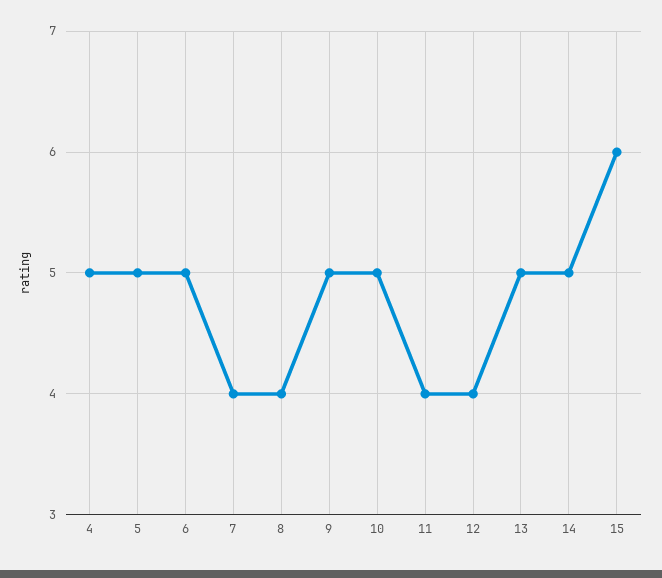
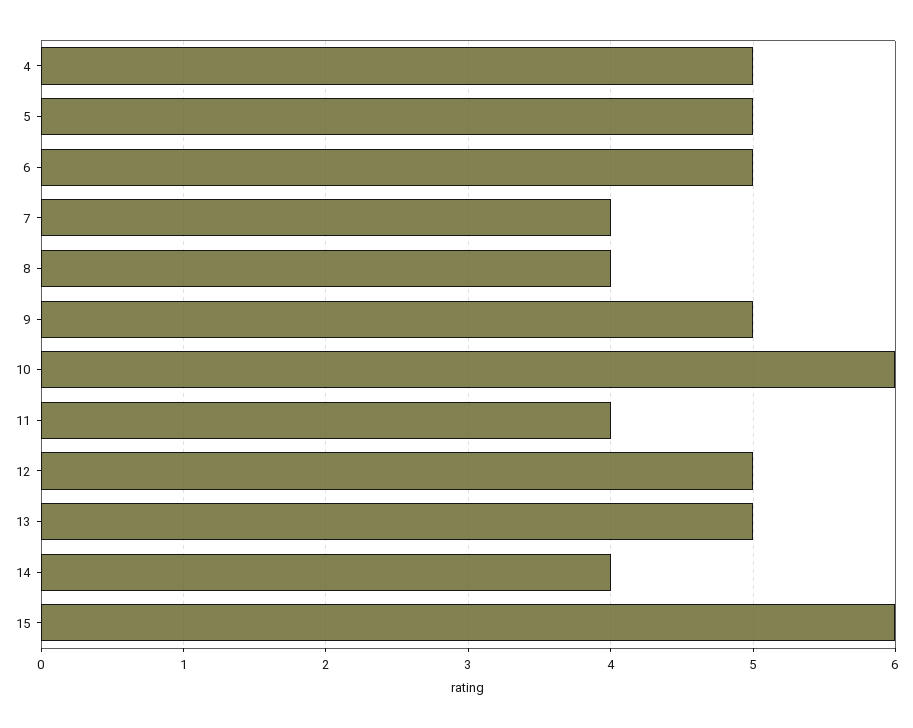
  {
    "4": 5,
    "5": 5,
    "6": 5,
    "7": 4,
    "8": 4,
    "9": 5,
-   "10": 5,
+   "10": 6,
    "11": 4,
-   "12": 4,
+   "12": 5,
    "13": 5,
-   "14": 5,
+   "14": 4,
    "15": 6
  }

